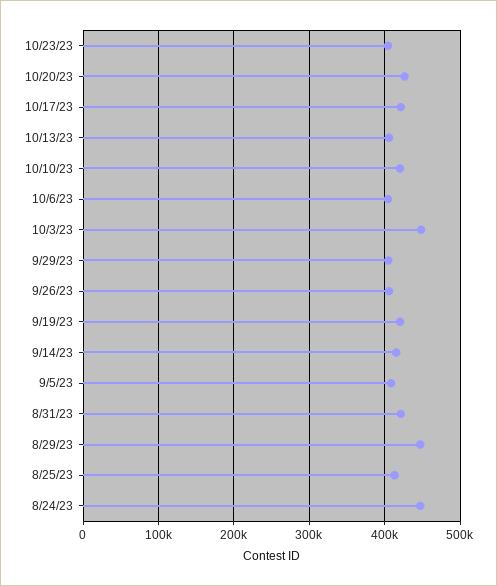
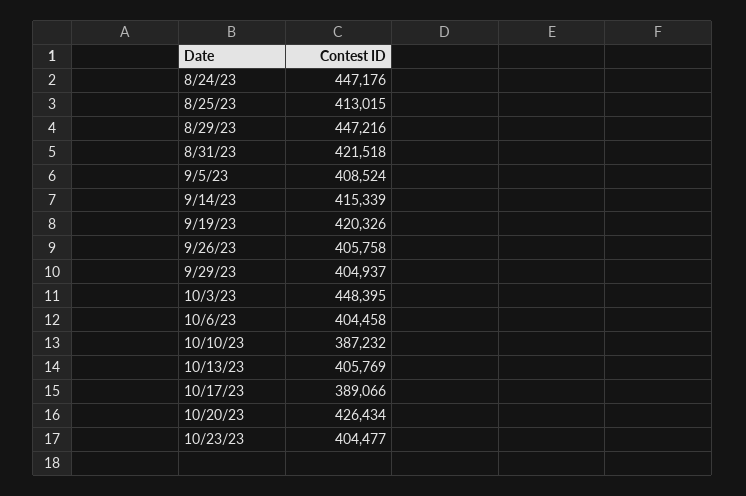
  {
    "10/23/23": 404477,
    "10/20/23": 426434,
-   "10/17/23": 420000,
+   "10/17/23": 389066,
    "10/13/23": 405769,
-   "10/10/23": 420000,
+   "10/10/23": 387232,
    "10/6/23": 404458,
    "10/3/23": 448395,
    "9/29/23": 404937,
    "9/26/23": 405758,
    "9/19/23": 420326,
    "9/14/23": 415339,
    "9/5/23": 408524,
    "8/31/23": 421518,
    "8/29/23": 447216,
    "8/25/23": 413015,
    "8/24/23": 447176
  }

